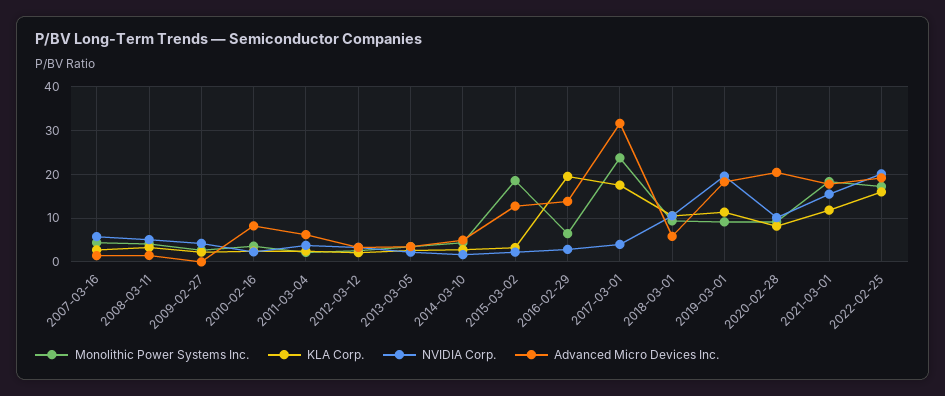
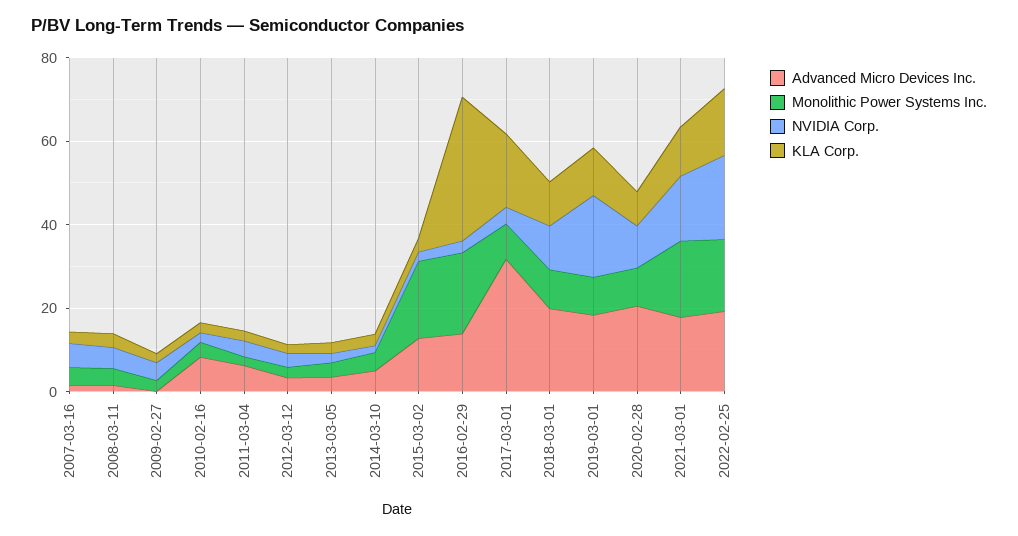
  {
    "Monolithic Power Systems Inc.": {
      "2007-03-16": 4,
      "2008-03-11": 4,
      "2009-02-27": 2,
      "2010-02-16": 4,
      "2011-03-04": 2,
      "2012-03-12": 2,
      "2013-03-05": 4,
      "2014-03-10": 4,
      "2015-03-02": 18,
-     "2016-02-29": 6,
+     "2016-02-29": 20,
-     "2017-03-01": 24,
+     "2017-03-01": 10,
      "2018-03-01": 10,
      "2019-03-01": 10,
      "2020-02-28": 10,
      "2021-03-01": 18,
      "2022-02-25": 18
    },
    "KLA Corp.": {
      "2007-03-16": 2,
      "2008-03-11": 4,
      "2009-02-27": 2,
      "2010-02-16": 2,
      "2011-03-04": 2,
      "2012-03-12": 2,
      "2013-03-05": 2,
      "2014-03-10": 2,
      "2015-03-02": 4,
-     "2016-02-29": 20,
+     "2016-02-29": 35,
      "2017-03-01": 18,
      "2018-03-01": 10,
      "2019-03-01": 12,
      "2020-02-28": 8,
      "2021-03-01": 12,
      "2022-02-25": 16
    },
    "NVIDIA Corp.": {
      "2007-03-16": 6,
      "2008-03-11": 6,
      "2009-02-27": 4,
      "2010-02-16": 2,
      "2011-03-04": 4,
      "2012-03-12": 4,
      "2013-03-05": 2,
      "2014-03-10": 2,
      "2015-03-02": 2,
      "2016-02-29": 2,
      "2017-03-01": 4,
      "2018-03-01": 10,
      "2019-03-01": 20,
      "2020-02-28": 10,
      "2021-03-01": 16,
      "2022-02-25": 20
    },
    "Advanced Micro Devices Inc.": {
      "2007-03-16": 2,
      "2008-03-11": 2,
      "2009-02-27": 0,
      "2010-02-16": 8,
      "2011-03-04": 6,
      "2012-03-12": 4,
      "2013-03-05": 4,
      "2014-03-10": 4,
      "2015-03-02": 12,
      "2016-02-29": 14,
      "2017-03-01": 32,
-     "2018-03-01": 6,
+     "2018-03-01": 20,
      "2019-03-01": 18,
      "2020-02-28": 20,
      "2021-03-01": 18,
      "2022-02-25": 20
    }
  }

